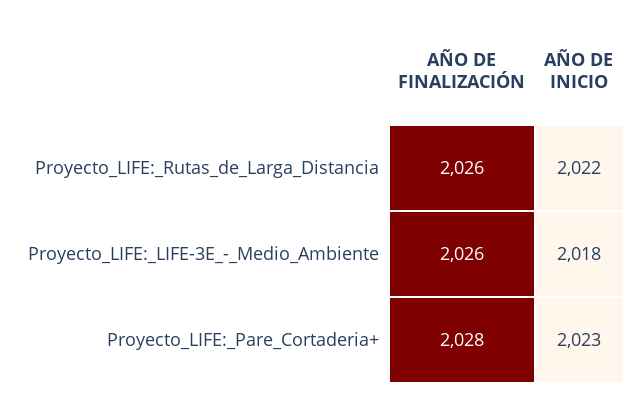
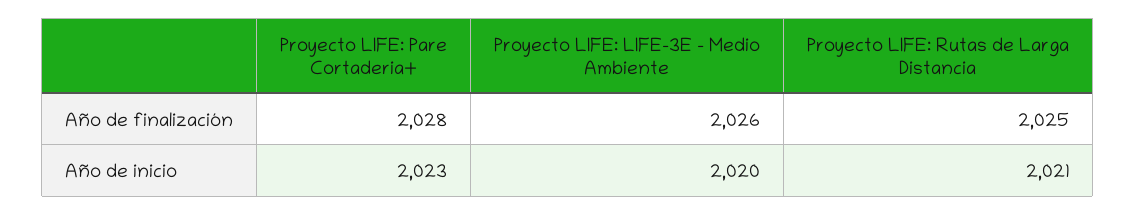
  {
    "AÑO DE FINALIZACIÓN": {
-     "Proyecto_LIFE:_Rutas_de_Larga_Distancia": 2026,
+     "Proyecto_LIFE:_Rutas_de_Larga_Distancia": 2025,
      "Proyecto_LIFE:_LIFE-3E_-_Medio_Ambiente": 2026,
      "Proyecto_LIFE:_Pare_Cortaderia+": 2028
    },
    "AÑO DE INICIO": {
-     "Proyecto_LIFE:_Rutas_de_Larga_Distancia": 2022,
+     "Proyecto_LIFE:_Rutas_de_Larga_Distancia": 2021,
-     "Proyecto_LIFE:_LIFE-3E_-_Medio_Ambiente": 2018,
+     "Proyecto_LIFE:_LIFE-3E_-_Medio_Ambiente": 2020,
      "Proyecto_LIFE:_Pare_Cortaderia+": 2023
    }
  }

